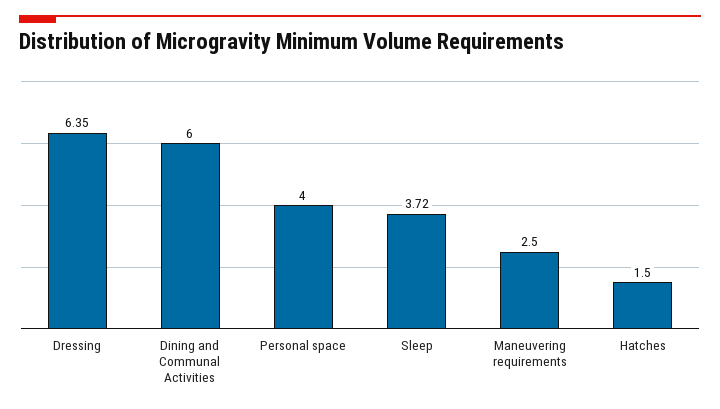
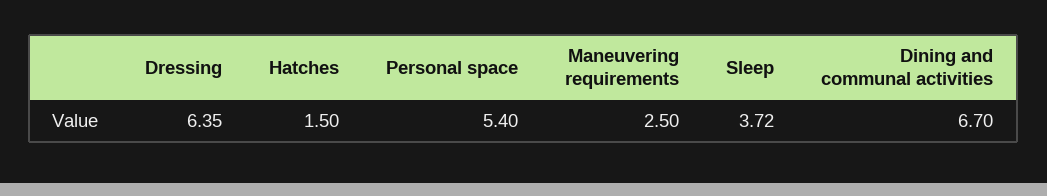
  {
    "Dressing": 6.35,
-   "Dining and Communal Activities": 6,
+   "Dining and Communal Activities": 6.7,
-   "Personal space": 4,
+   "Personal space": 5.4,
    "Sleep": 3.72,
    "Maneuvering requirements": 2.5,
    "Hatches": 1.5
  }

